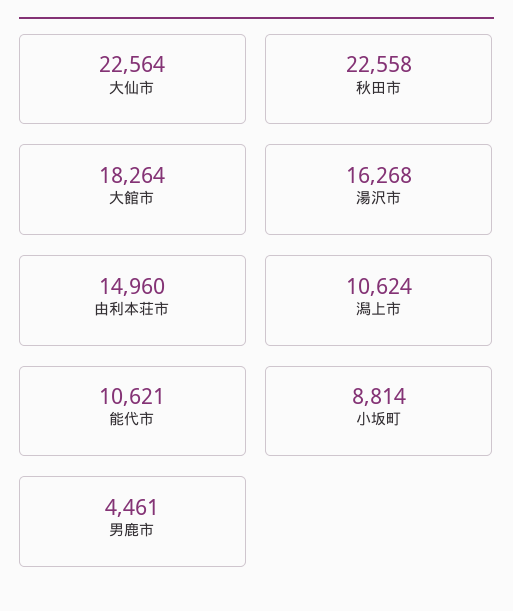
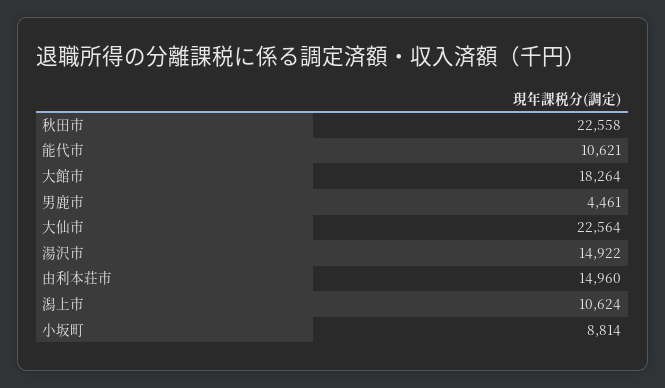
  {
    "大仙市": 22564,
    "秋田市": 22558,
    "大館市": 18264,
-   "湯沢市": 16268,
+   "湯沢市": 14922,
    "由利本荘市": 14960,
    "潟上市": 10624,
    "能代市": 10621,
    "小坂町": 8814,
    "男鹿市": 4461
  }

